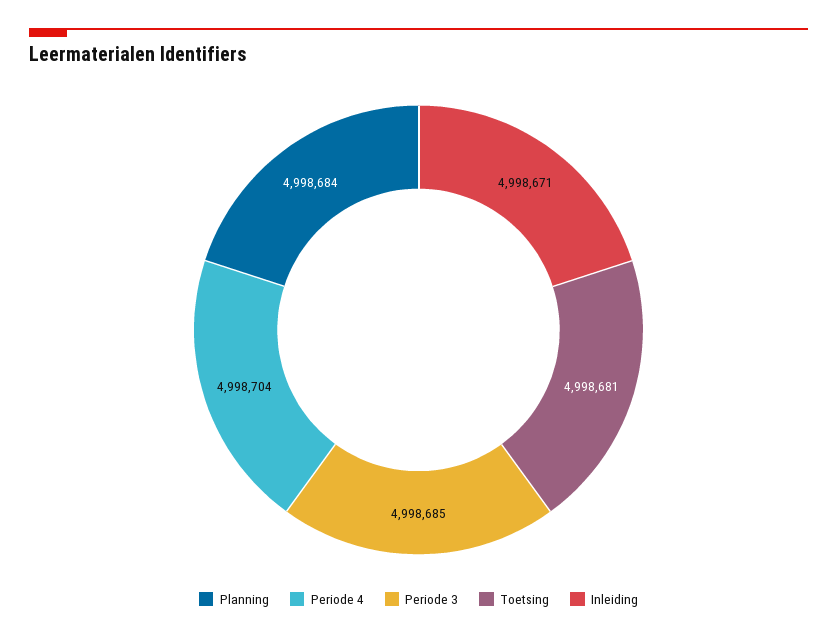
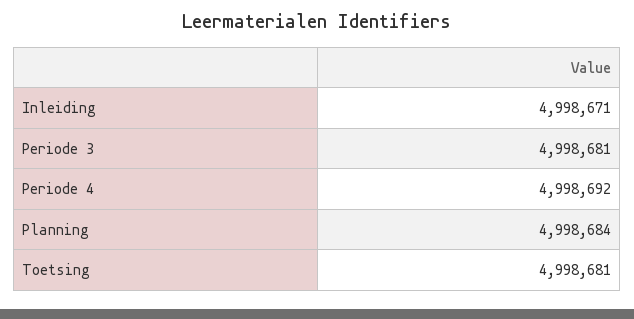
  {
    "Planning": 4998684,
-   "Periode 4": 4998704,
+   "Periode 4": 4998692,
-   "Periode 3": 4998685,
+   "Periode 3": 4998681,
    "Toetsing": 4998681,
    "Inleiding": 4998671
  }

